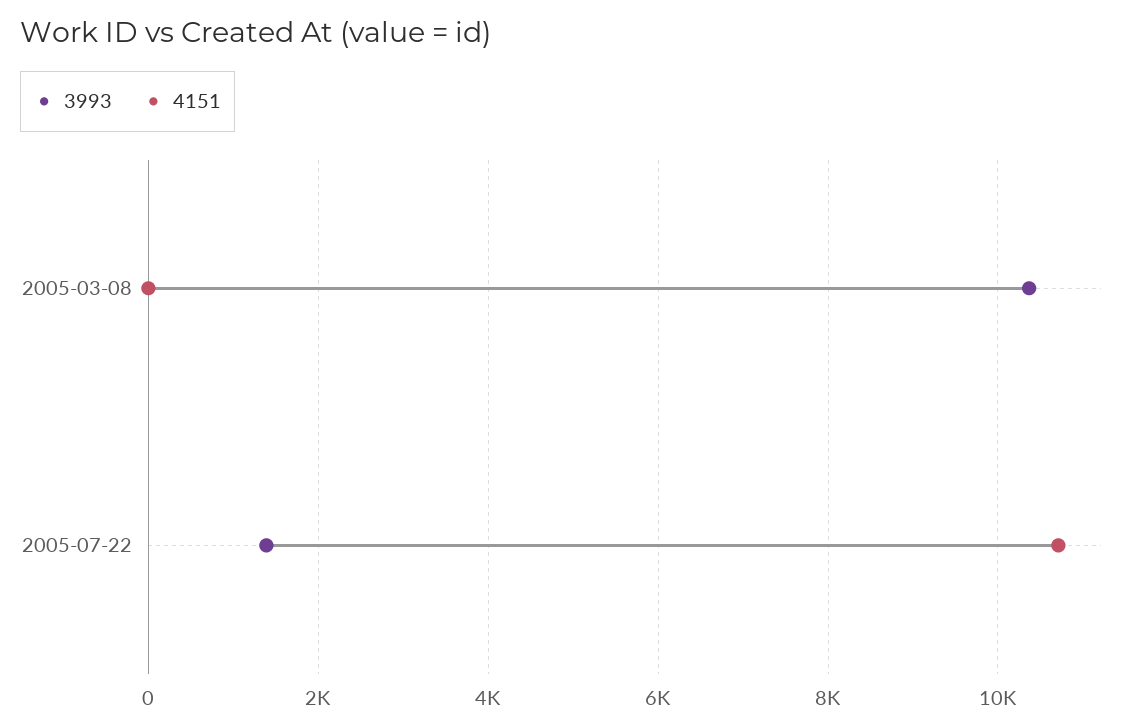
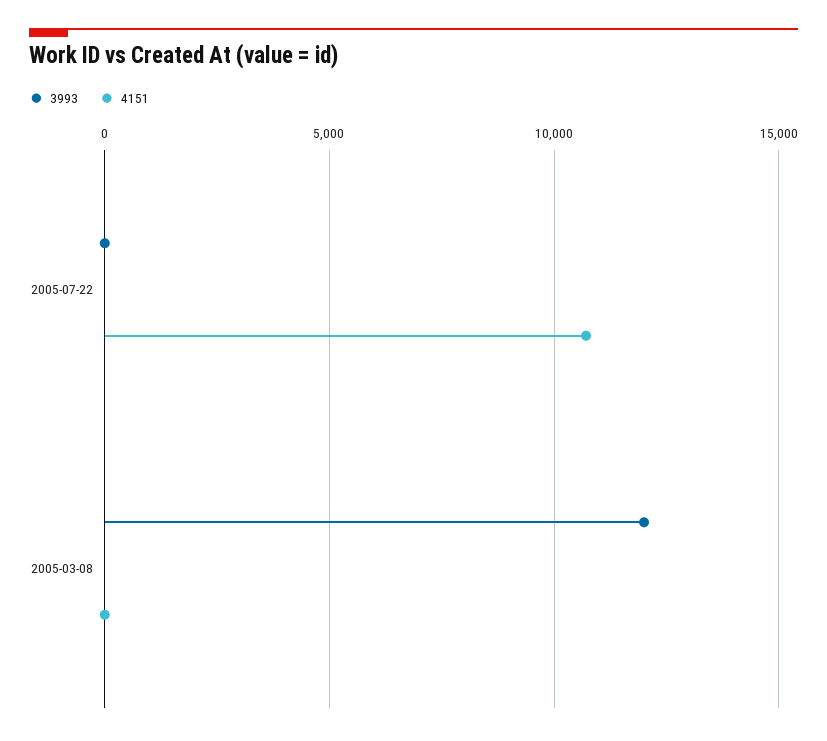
  {
    "3993": {
-     "2005-03-08": 10400,
+     "2005-03-08": 12000,
-     "2005-07-22": 1400
+     "2005-07-22": 0
    },
    "4151": {
      "2005-03-08": 0,
      "2005-07-22": 10800
    }
  }

